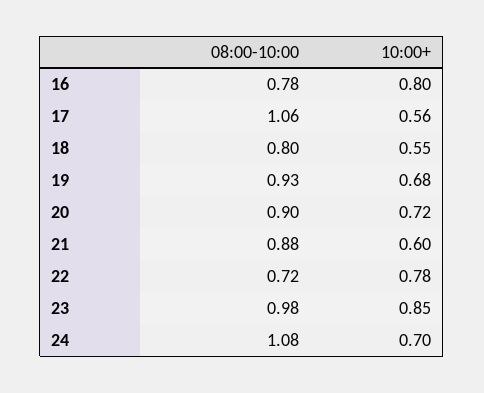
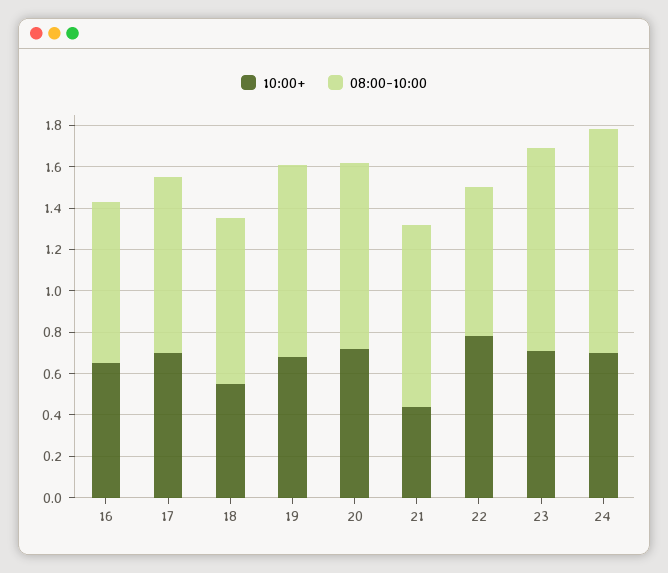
  {
    "08:00-10:00": {
      "16": 0.78,
-     "17": 1.06,
+     "17": 0.85,
      "18": 0.8,
      "19": 0.93,
      "20": 0.9,
      "21": 0.88,
      "22": 0.72,
      "23": 0.98,
      "24": 1.08
    },
    "10:00+": {
-     "16": 0.8,
+     "16": 0.65,
-     "17": 0.56,
+     "17": 0.7,
      "18": 0.55,
      "19": 0.68,
      "20": 0.72,
-     "21": 0.6,
+     "21": 0.45,
      "22": 0.78,
-     "23": 0.85,
+     "23": 0.7,
      "24": 0.7
    }
  }

